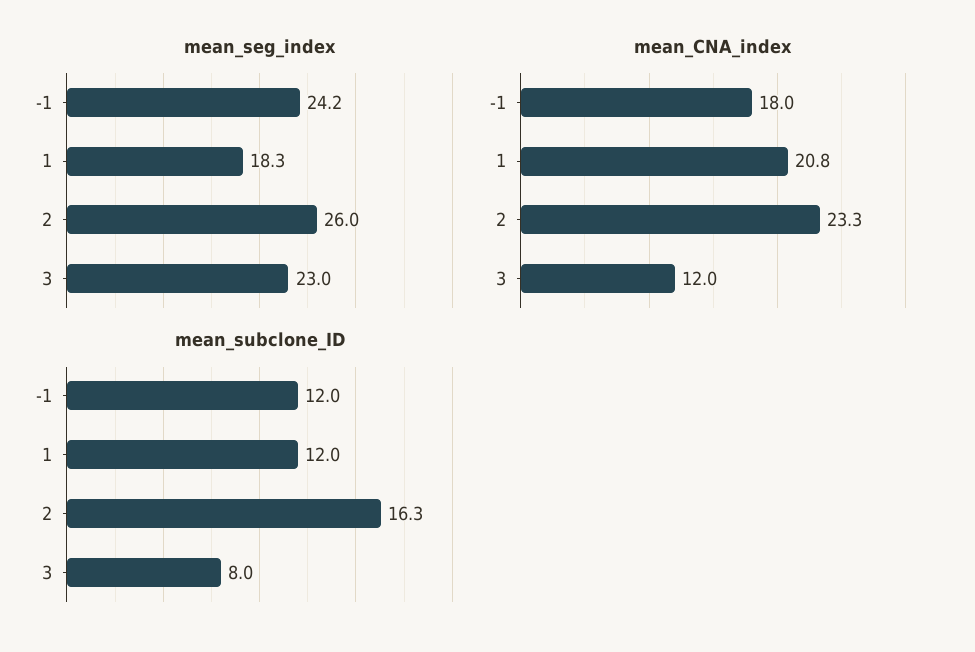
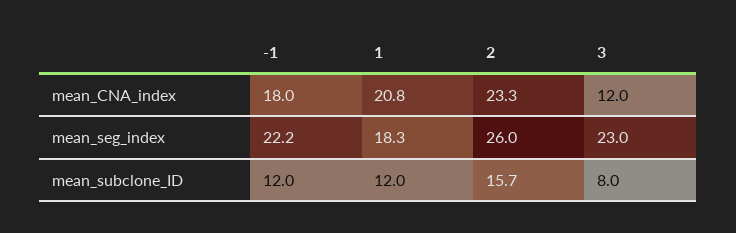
  {
    "mean_seg_index": {
-     "-1": 24.2,
+     "-1": 22.2,
      "1": 18.3,
      "2": 26,
      "3": 23
    },
    "mean_CNA_index": {
      "-1": 18,
      "1": 20.8,
      "2": 23.3,
      "3": 12
    },
    "mean_subclone_ID": {
      "-1": 12,
      "1": 12,
-     "2": 16.3,
+     "2": 15.7,
      "3": 8
    }
  }

